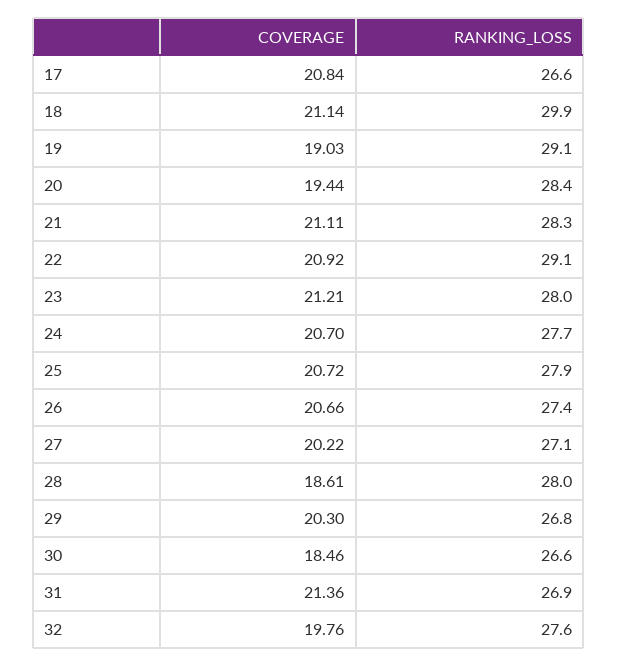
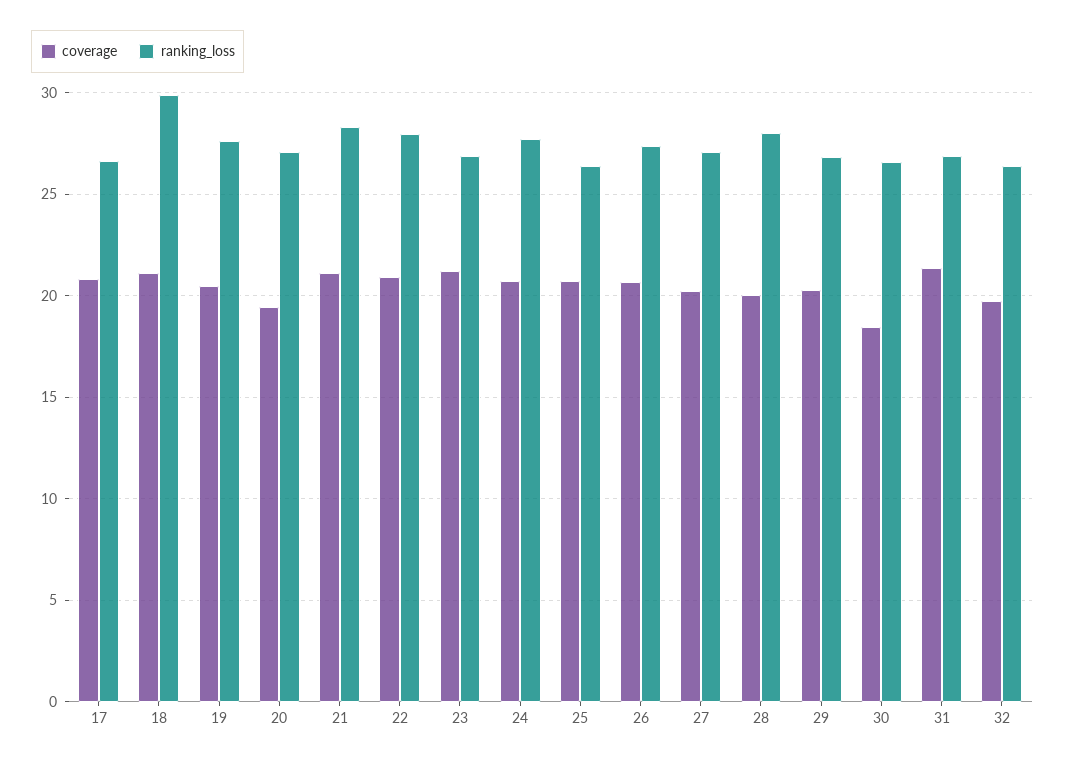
  {
    "COVERAGE": {
      "17": 20.84,
      "18": 21.14,
-     "19": 19.03,
+     "19": 20.5,
      "20": 19.44,
      "21": 21.11,
      "22": 20.92,
      "23": 21.21,
      "24": 20.7,
      "25": 20.72,
      "26": 20.66,
      "27": 20.22,
-     "28": 18.61,
+     "28": 20,
      "29": 20.3,
      "30": 18.46,
      "31": 21.36,
      "32": 19.76
    },
    "RANKING_LOSS": {
      "17": 26.6,
      "18": 29.9,
-     "19": 29.1,
+     "19": 27.5,
-     "20": 28.4,
+     "20": 27,
      "21": 28.3,
-     "22": 29.1,
+     "22": 28,
-     "23": 28,
+     "23": 27,
      "24": 27.7,
-     "25": 27.9,
+     "25": 26.5,
      "26": 27.4,
      "27": 27.1,
      "28": 28,
      "29": 26.8,
      "30": 26.6,
      "31": 26.9,
-     "32": 27.6
+     "32": 26.5
    }
  }

